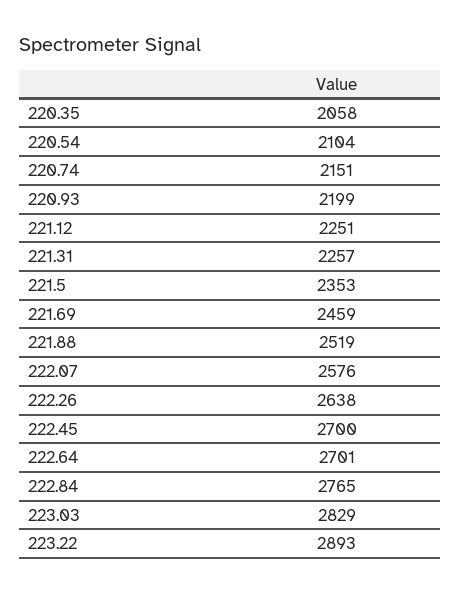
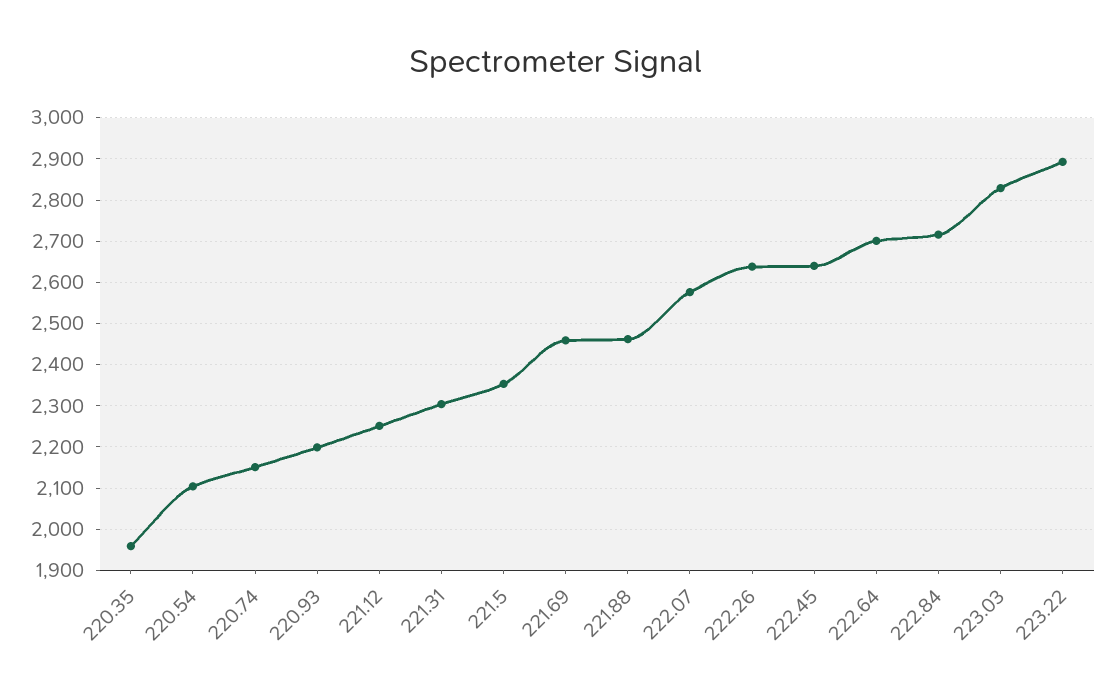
  {
-   "220.35": 2058,
+   "220.35": 1960,
    "220.54": 2104,
    "220.74": 2151,
    "220.93": 2199,
    "221.12": 2251,
-   "221.31": 2257,
+   "221.31": 2300,
    "221.5": 2353,
    "221.69": 2459,
-   "221.88": 2519,
+   "221.88": 2460,
    "222.07": 2576,
    "222.26": 2638,
-   "222.45": 2700,
+   "222.45": 2640,
    "222.64": 2701,
-   "222.84": 2765,
+   "222.84": 2720,
    "223.03": 2829,
    "223.22": 2893
  }

